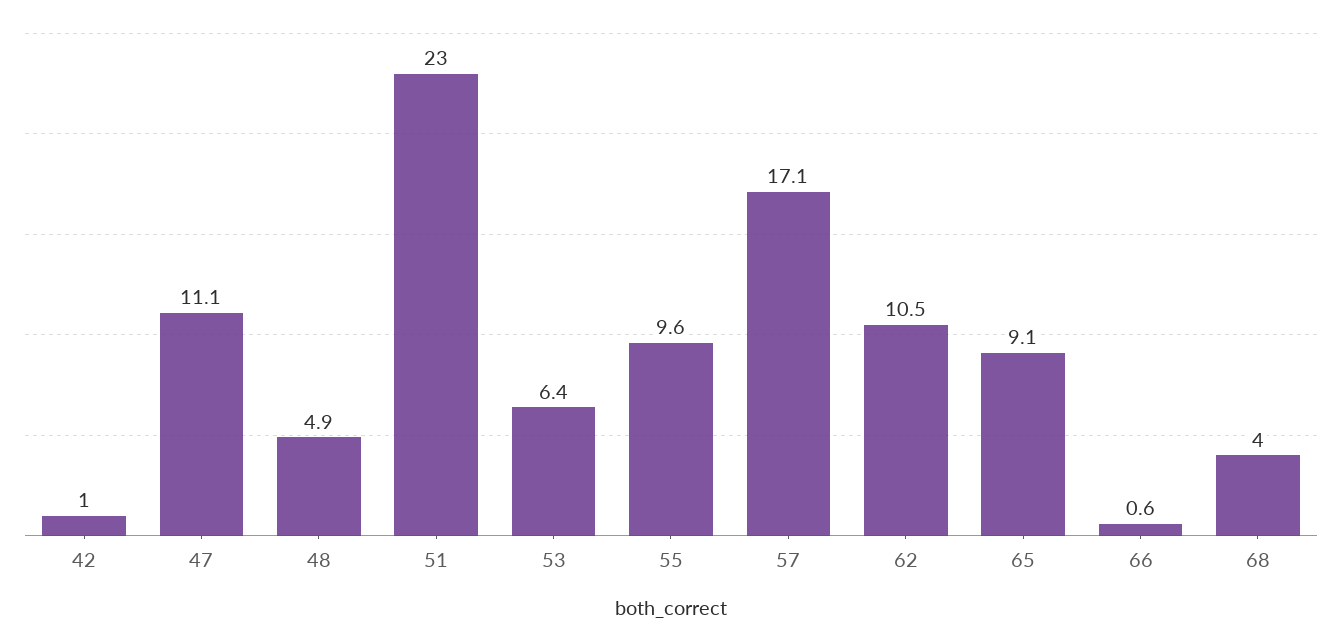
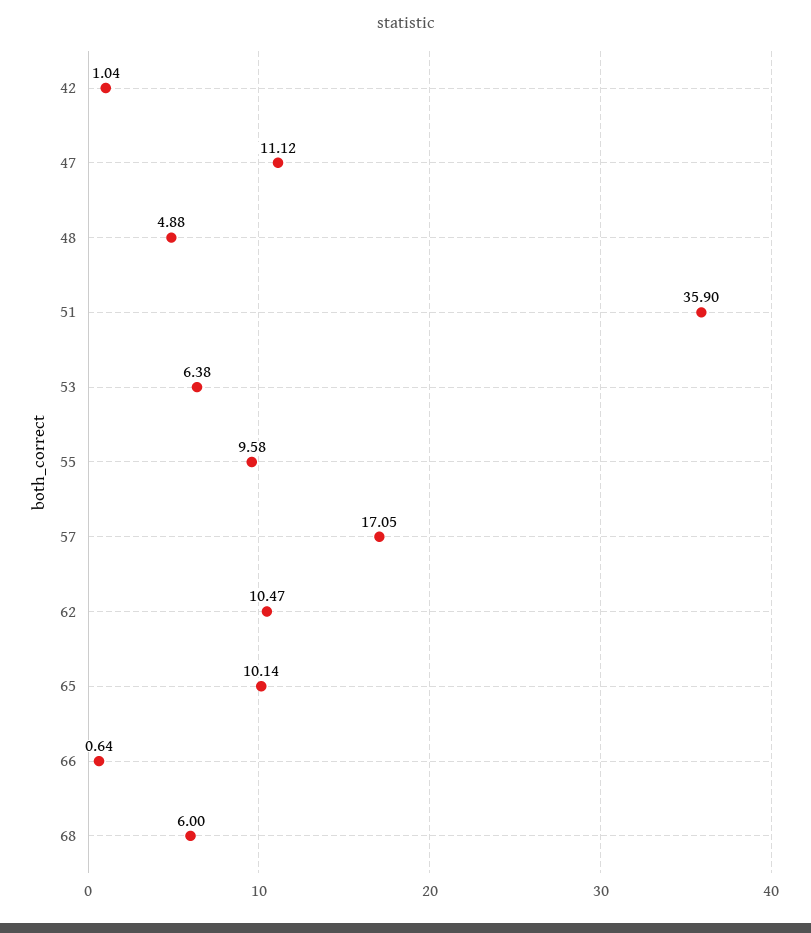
  {
    "42": 1.04,
    "47": 11.12,
    "48": 4.88,
-   "51": 23,
+   "51": 35.9,
    "53": 6.38,
    "55": 9.58,
    "57": 17.05,
    "62": 10.47,
-   "65": 9.1,
+   "65": 10.14,
    "66": 0.64,
-   "68": 4
+   "68": 6
  }

